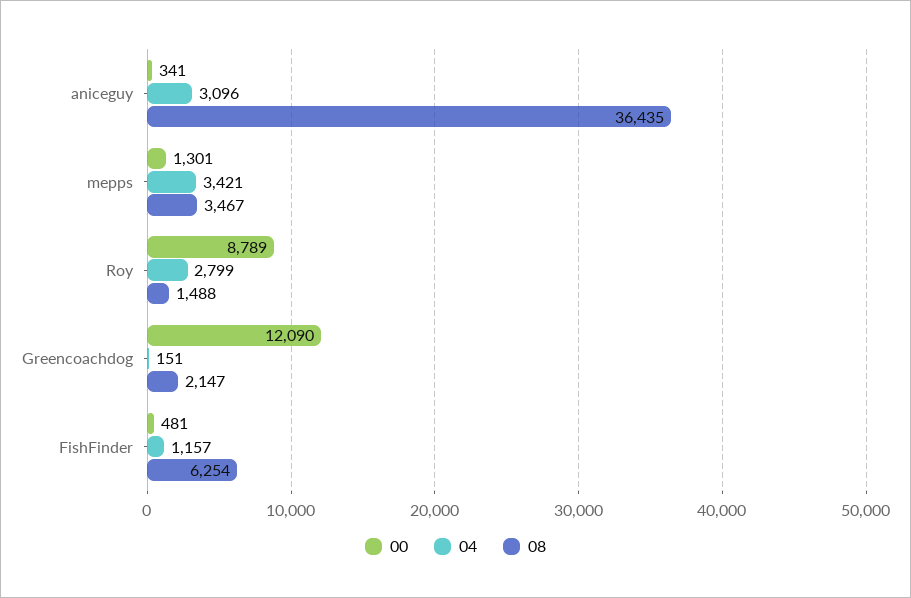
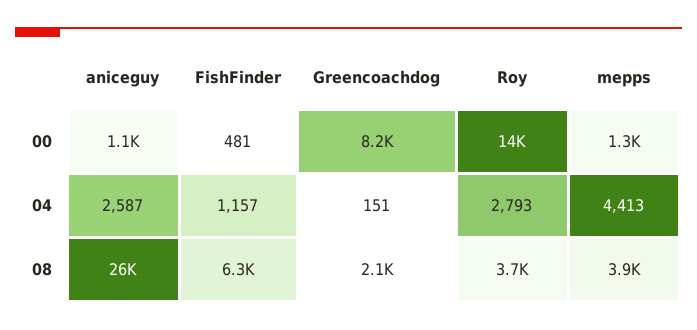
  {
    "00": {
-     "aniceguy": 341,
+     "aniceguy": 1100,
      "mepps": 1301,
-     "Roy": 8789,
+     "Roy": 14000,
-     "Greencoachdog": 12090,
+     "Greencoachdog": 8200,
      "FishFinder": 481
    },
    "04": {
-     "aniceguy": 3096,
+     "aniceguy": 2587,
-     "mepps": 3421,
+     "mepps": 4413,
-     "Roy": 2799,
+     "Roy": 2793,
      "Greencoachdog": 151,
      "FishFinder": 1157
    },
    "08": {
-     "aniceguy": 36435,
+     "aniceguy": 26000,
-     "mepps": 3467,
+     "mepps": 3900,
-     "Roy": 1488,
+     "Roy": 3700,
      "Greencoachdog": 2147,
      "FishFinder": 6254
    }
  }

